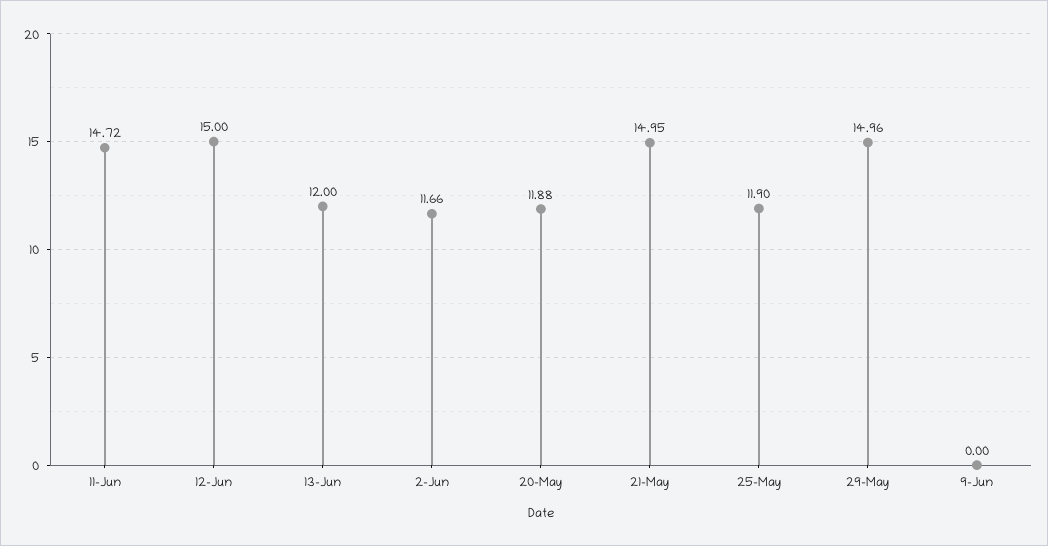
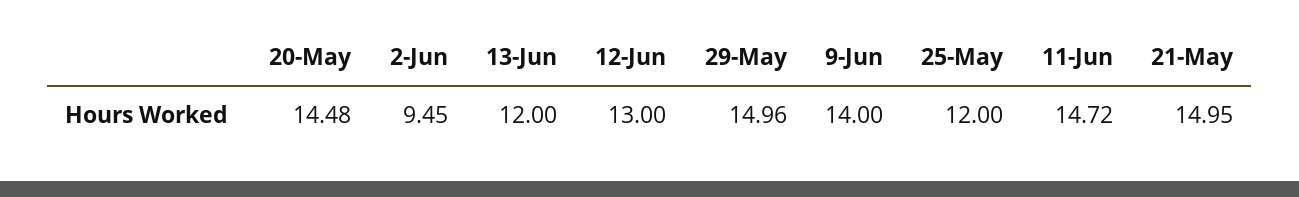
  {
    "11-Jun": 14.72,
-   "12-Jun": 15,
+   "12-Jun": 13,
    "13-Jun": 12,
-   "2-Jun": 11.66,
+   "2-Jun": 9.45,
-   "20-May": 11.88,
+   "20-May": 14.48,
    "21-May": 14.95,
-   "25-May": 11.9,
+   "25-May": 12,
    "29-May": 14.96,
-   "9-Jun": 0
+   "9-Jun": 14
  }

